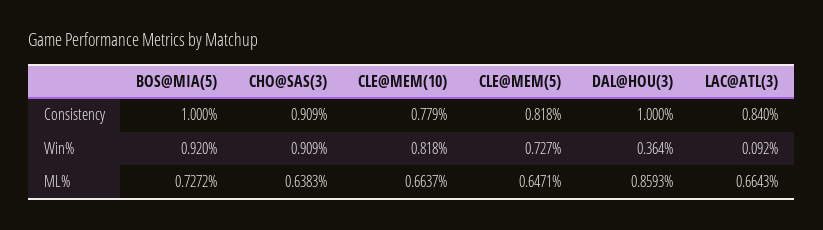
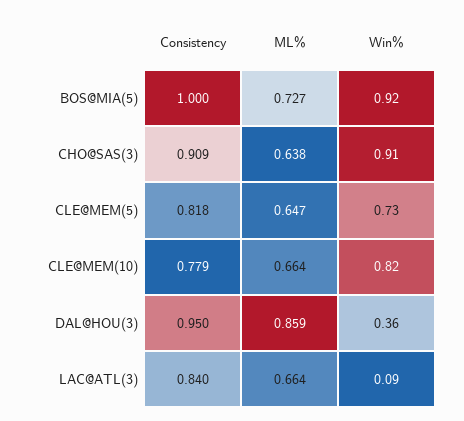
  {
    "BOS@MIA(5)": {
      "Consistency": 1,
      "Win%": 0.92,
      "ML%": 0.7272
    },
    "CHO@SAS(3)": {
      "Consistency": 0.909,
      "Win%": 0.909,
      "ML%": 0.6383
    },
    "CLE@MEM(10)": {
      "Consistency": 0.779,
      "Win%": 0.818,
      "ML%": 0.6637
    },
    "CLE@MEM(5)": {
      "Consistency": 0.818,
      "Win%": 0.727,
      "ML%": 0.6471
    },
    "DAL@HOU(3)": {
-     "Consistency": 1,
+     "Consistency": 0.95,
      "Win%": 0.364,
      "ML%": 0.8593
    },
    "LAC@ATL(3)": {
      "Consistency": 0.84,
      "Win%": 0.092,
      "ML%": 0.6643
    }
  }

